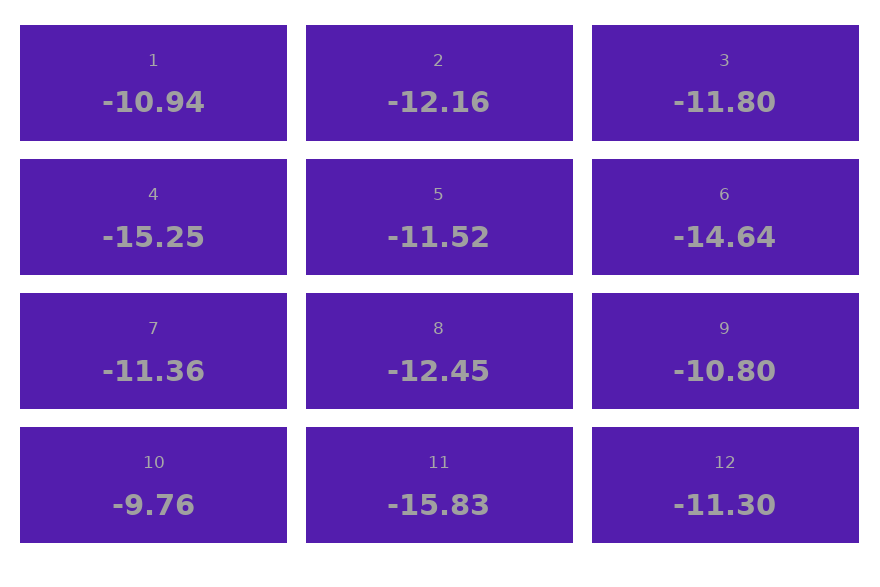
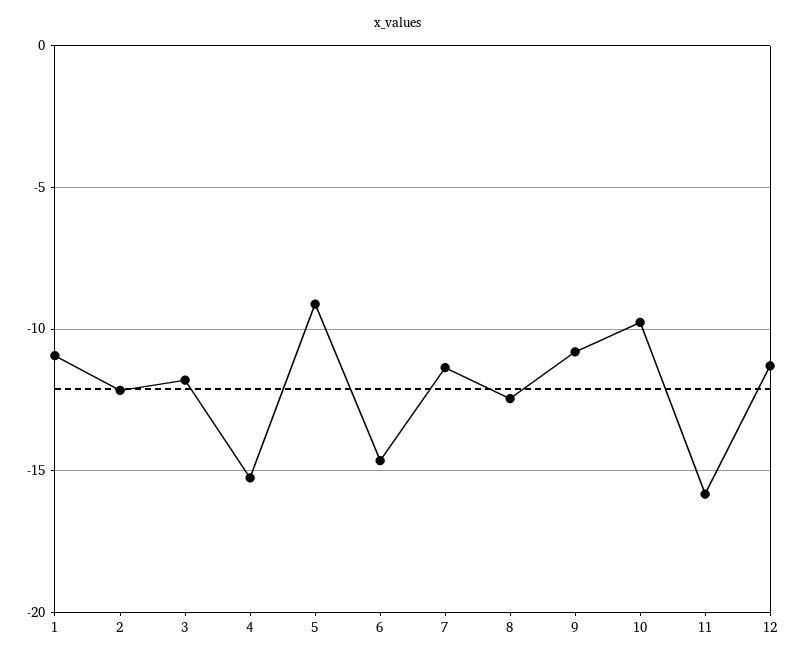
  {
    "1": -10.94,
    "2": -12.16,
    "3": -11.8,
    "4": -15.25,
-   "5": -11.52,
+   "5": -9,
    "6": -14.64,
    "7": -11.36,
    "8": -12.45,
    "9": -10.8,
    "10": -9.76,
    "11": -15.83,
    "12": -11.3
  }

